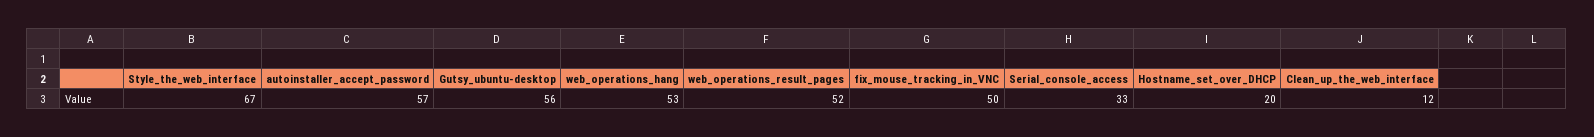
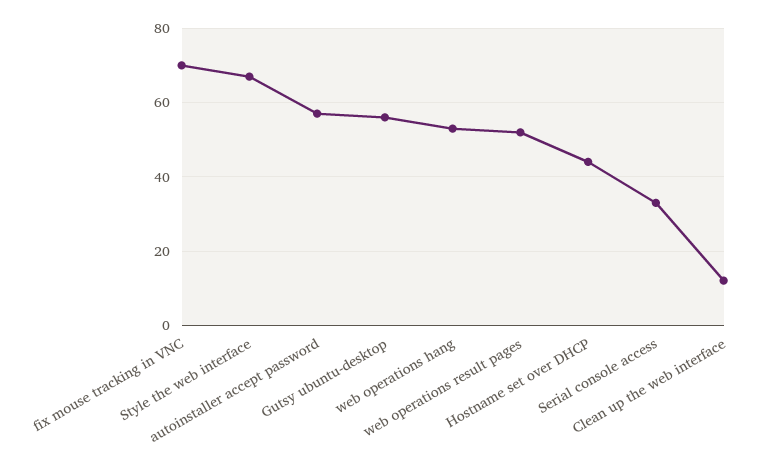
  {
    "Style_the_web_interface": 67,
    "autoinstaller_accept_password": 57,
    "Gutsy_ubuntu-desktop": 56,
    "web_operations_hang": 53,
    "web_operations_result_pages": 52,
-   "fix_mouse_tracking_in_VNC": 50,
+   "fix_mouse_tracking_in_VNC": 70,
    "Serial_console_access": 33,
-   "Hostname_set_over_DHCP": 20,
+   "Hostname_set_over_DHCP": 45,
    "Clean_up_the_web_interface": 12
  }

